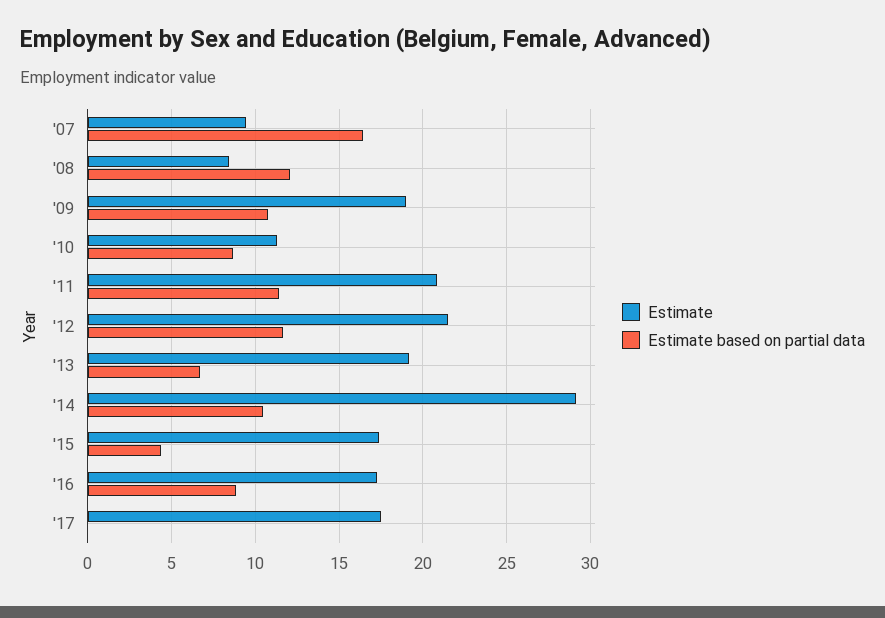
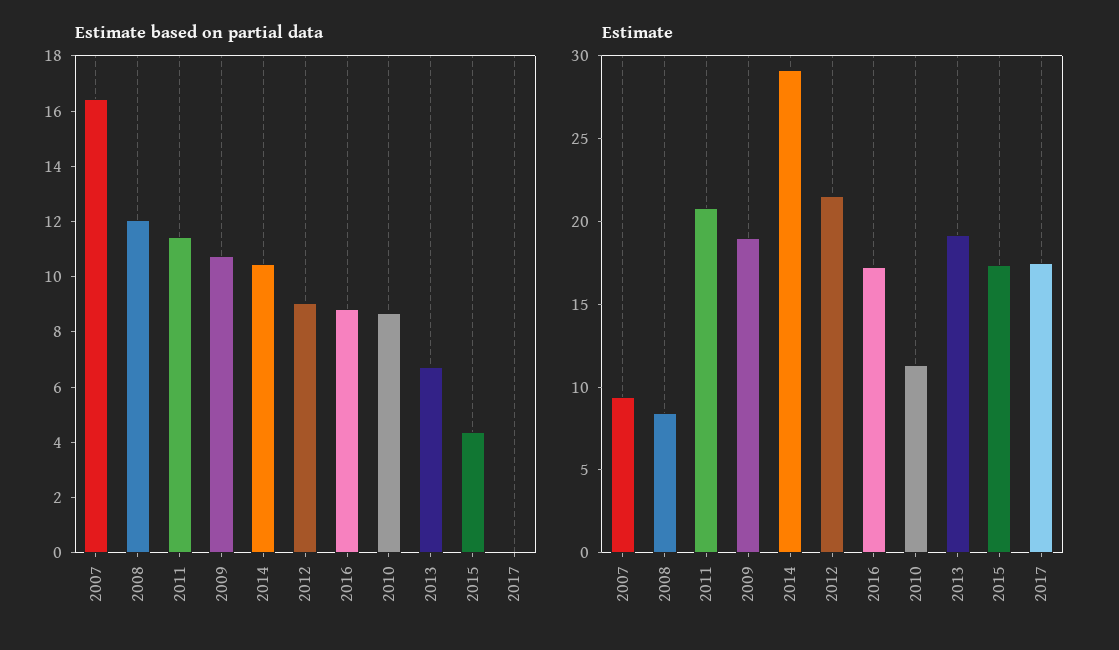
  {
    "Estimate": {
      "'07": 9.5,
      "'08": 8.5,
      "'09": 19,
      "'10": 11.5,
      "'11": 21,
      "'12": 21.5,
      "'13": 19,
      "'14": 29,
      "'15": 17.5,
      "'16": 17.5,
      "'17": 17.5
    },
    "Estimate based on partial data": {
      "'07": 16.5,
      "'08": 12,
      "'09": 11,
      "'10": 8.5,
      "'11": 11.5,
-     "'12": 11.5,
+     "'12": 9,
      "'13": 6.5,
      "'14": 10.5,
      "'15": 4.5,
      "'16": 9,
      "'17": 0
    }
  }

